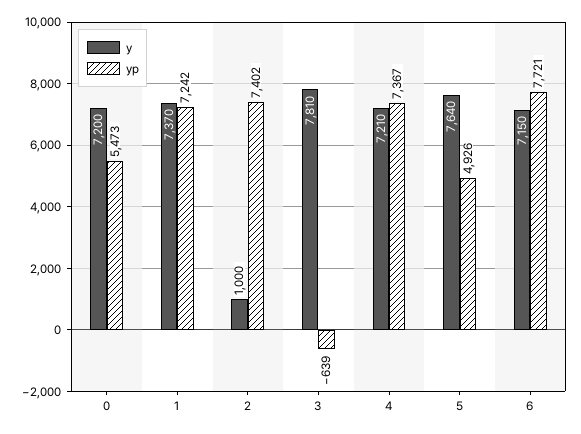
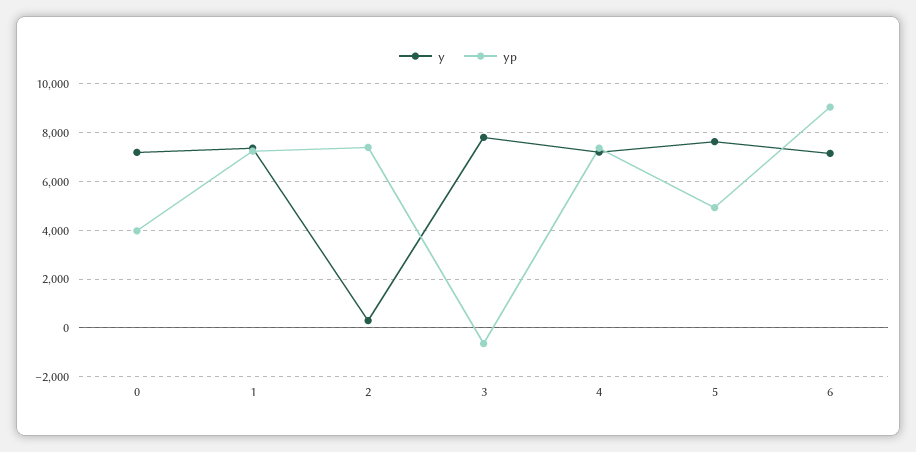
  {
    "y": {
      "0": 7200,
      "1": 7370,
-     "2": 1000,
+     "2": 250,
      "3": 7810,
      "4": 7210,
      "5": 7640,
      "6": 7150
    },
    "yp": {
-     "0": 5473,
+     "0": 4000,
      "1": 7242,
      "2": 7402,
      "3": -639,
      "4": 7367,
      "5": 4926,
-     "6": 7721
+     "6": 9000
    }
  }

